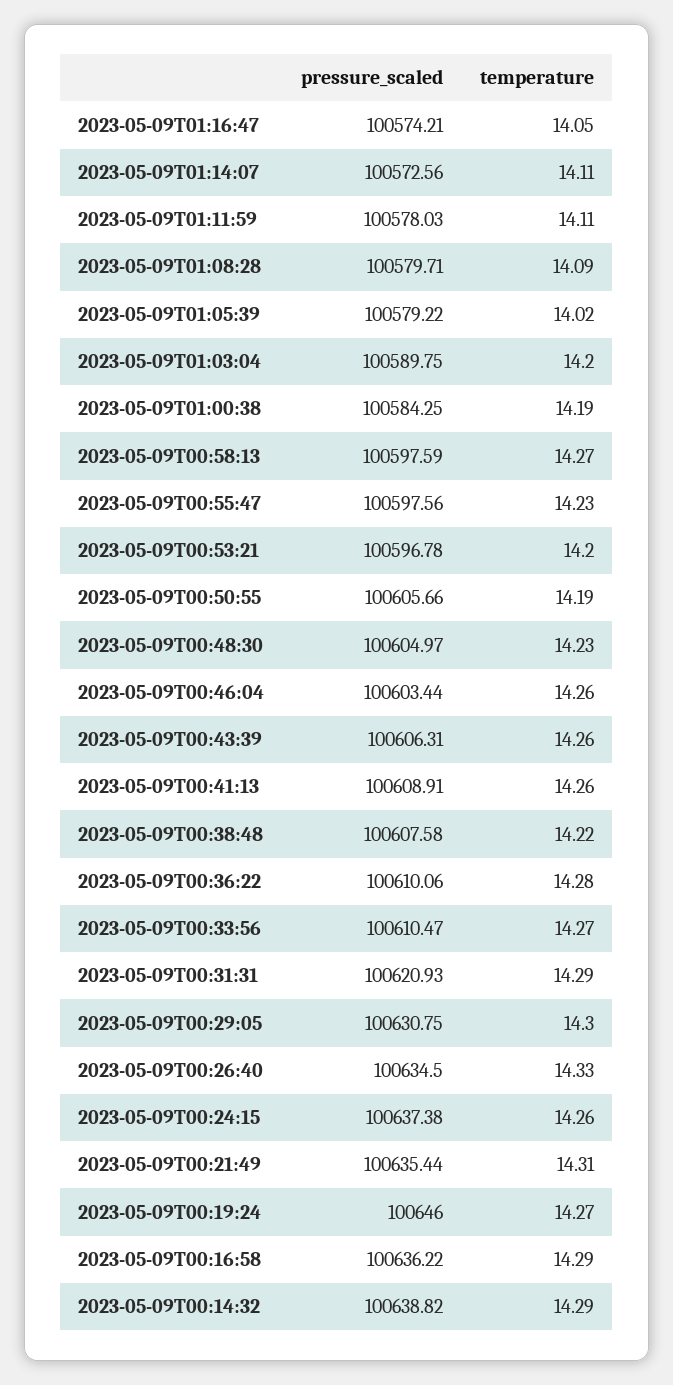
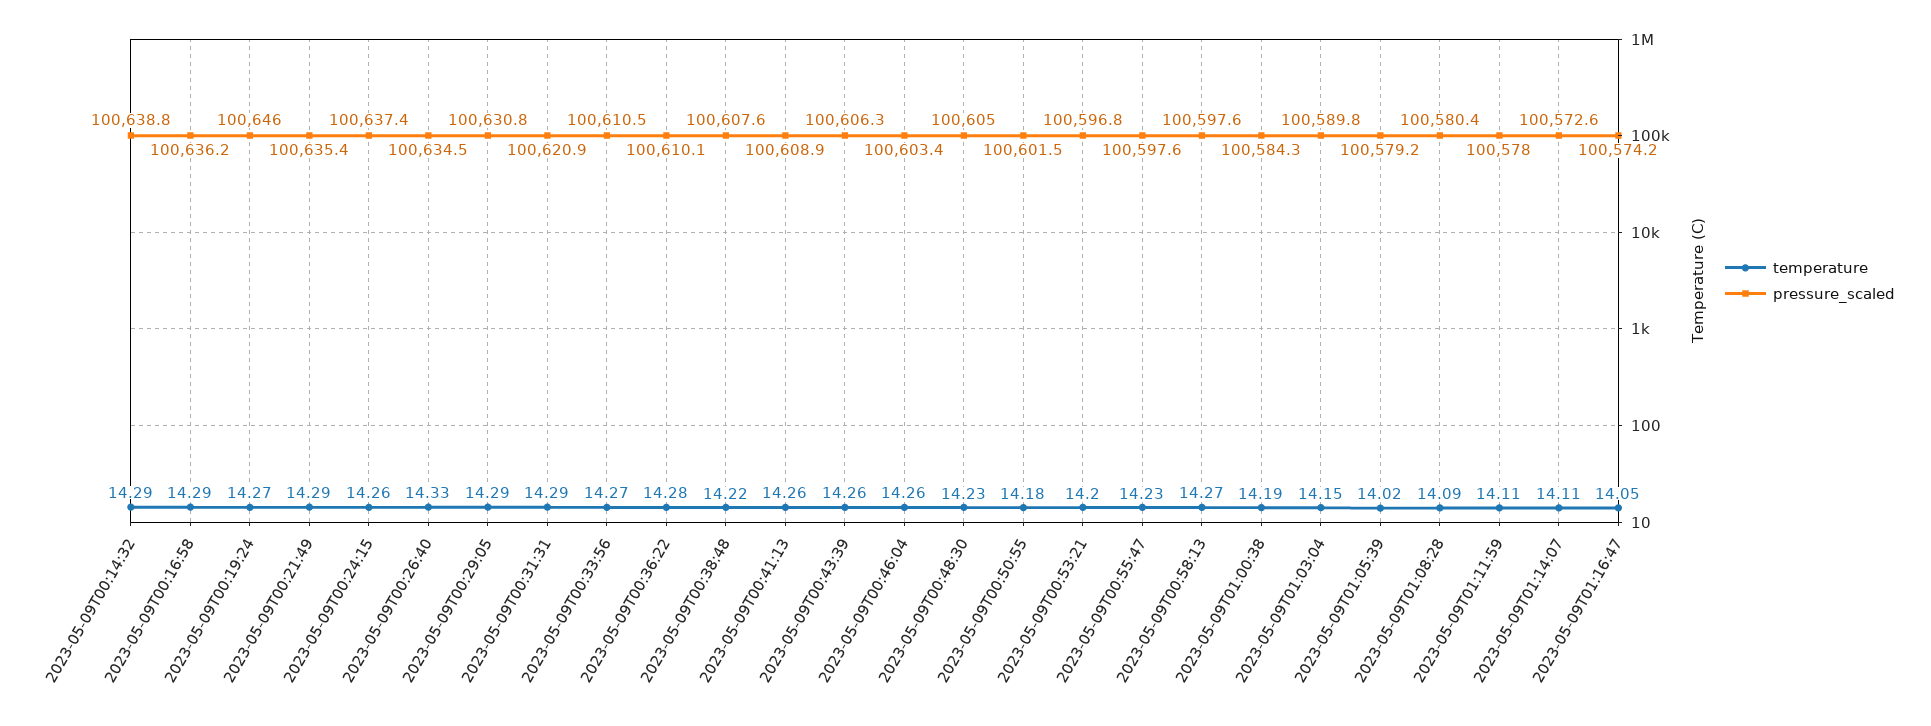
  {
    "pressure_scaled": {
      "2023-05-09T01:16:47": 100574.21,
      "2023-05-09T01:14:07": 100572.56,
      "2023-05-09T01:11:59": 100578.03,
-     "2023-05-09T01:08:28": 100579.71,
+     "2023-05-09T01:08:28": 100580.4,
      "2023-05-09T01:05:39": 100579.22,
      "2023-05-09T01:03:04": 100589.75,
      "2023-05-09T01:00:38": 100584.25,
      "2023-05-09T00:58:13": 100597.59,
      "2023-05-09T00:55:47": 100597.56,
      "2023-05-09T00:53:21": 100596.78,
-     "2023-05-09T00:50:55": 100605.66,
+     "2023-05-09T00:50:55": 100601.5,
      "2023-05-09T00:48:30": 100604.97,
      "2023-05-09T00:46:04": 100603.44,
      "2023-05-09T00:43:39": 100606.31,
      "2023-05-09T00:41:13": 100608.91,
      "2023-05-09T00:38:48": 100607.58,
      "2023-05-09T00:36:22": 100610.06,
      "2023-05-09T00:33:56": 100610.47,
      "2023-05-09T00:31:31": 100620.93,
      "2023-05-09T00:29:05": 100630.75,
      "2023-05-09T00:26:40": 100634.5,
      "2023-05-09T00:24:15": 100637.38,
      "2023-05-09T00:21:49": 100635.44,
      "2023-05-09T00:19:24": 100646,
      "2023-05-09T00:16:58": 100636.22,
      "2023-05-09T00:14:32": 100638.82
    },
    "temperature": {
      "2023-05-09T01:16:47": 14.05,
      "2023-05-09T01:14:07": 14.11,
      "2023-05-09T01:11:59": 14.11,
      "2023-05-09T01:08:28": 14.09,
      "2023-05-09T01:05:39": 14.02,
-     "2023-05-09T01:03:04": 14.2,
+     "2023-05-09T01:03:04": 14.15,
      "2023-05-09T01:00:38": 14.19,
      "2023-05-09T00:58:13": 14.27,
      "2023-05-09T00:55:47": 14.23,
      "2023-05-09T00:53:21": 14.2,
-     "2023-05-09T00:50:55": 14.19,
+     "2023-05-09T00:50:55": 14.18,
      "2023-05-09T00:48:30": 14.23,
      "2023-05-09T00:46:04": 14.26,
      "2023-05-09T00:43:39": 14.26,
      "2023-05-09T00:41:13": 14.26,
      "2023-05-09T00:38:48": 14.22,
      "2023-05-09T00:36:22": 14.28,
      "2023-05-09T00:33:56": 14.27,
      "2023-05-09T00:31:31": 14.29,
-     "2023-05-09T00:29:05": 14.3,
+     "2023-05-09T00:29:05": 14.29,
      "2023-05-09T00:26:40": 14.33,
      "2023-05-09T00:24:15": 14.26,
-     "2023-05-09T00:21:49": 14.31,
+     "2023-05-09T00:21:49": 14.29,
      "2023-05-09T00:19:24": 14.27,
      "2023-05-09T00:16:58": 14.29,
      "2023-05-09T00:14:32": 14.29
    }
  }

